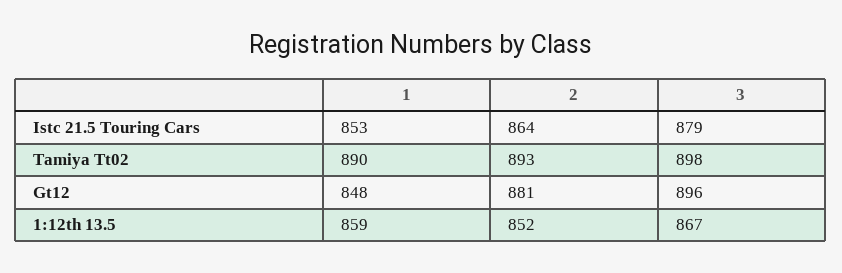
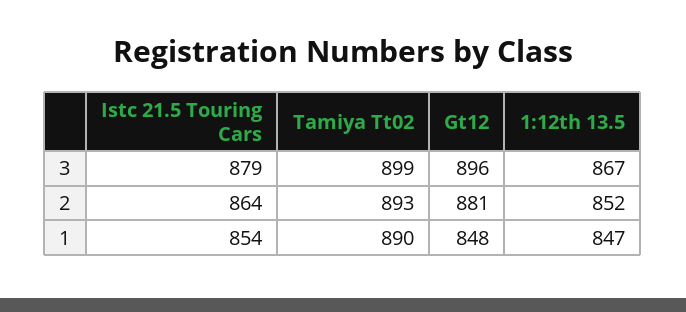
  {
    "1": {
-     "Istc 21.5 Touring Cars": 853,
+     "Istc 21.5 Touring Cars": 854,
      "Tamiya Tt02": 890,
      "Gt12": 848,
-     "1:12th 13.5": 859
+     "1:12th 13.5": 847
    },
    "2": {
      "Istc 21.5 Touring Cars": 864,
      "Tamiya Tt02": 893,
      "Gt12": 881,
      "1:12th 13.5": 852
    },
    "3": {
      "Istc 21.5 Touring Cars": 879,
-     "Tamiya Tt02": 898,
+     "Tamiya Tt02": 899,
      "Gt12": 896,
      "1:12th 13.5": 867
    }
  }

